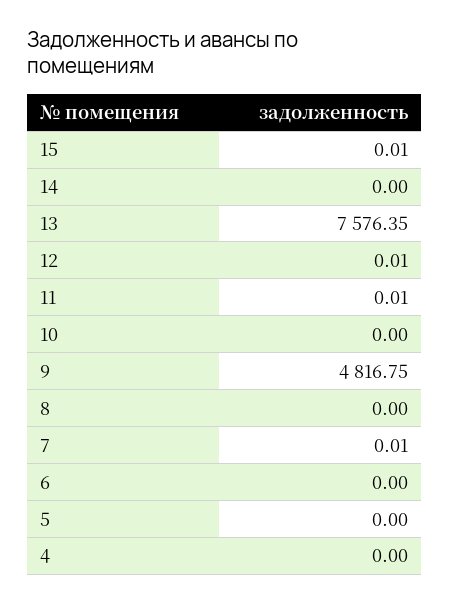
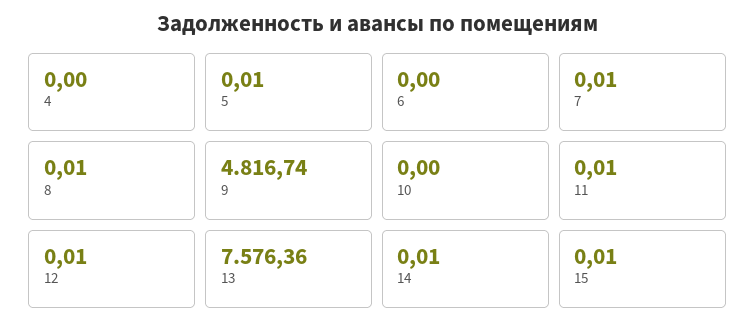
  {
    "15": 0.01,
-   "14": 0,
+   "14": 0.01,
-   "13": 7576.35,
+   "13": 7576.36,
    "12": 0.01,
    "11": 0.01,
    "10": 0,
-   "9": 4816.75,
+   "9": 4816.74,
-   "8": 0,
+   "8": 0.01,
    "7": 0.01,
    "6": 0,
-   "5": 0,
+   "5": 0.01,
    "4": 0
  }

